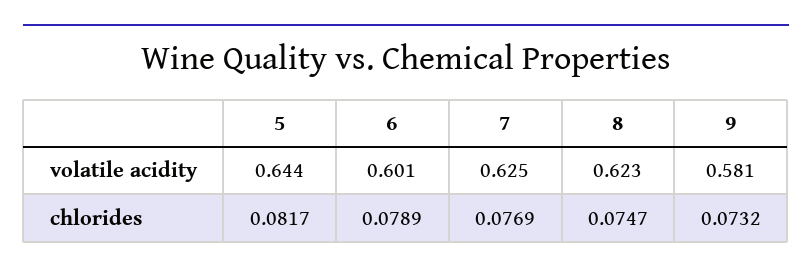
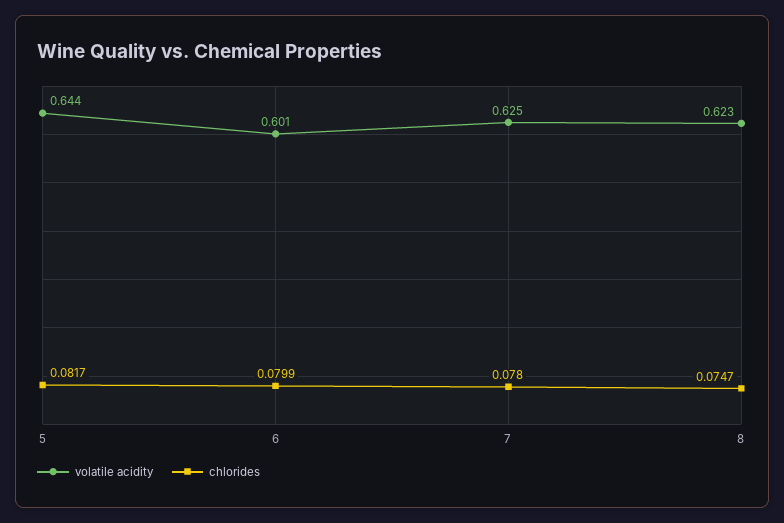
  {
    "volatile acidity": {
      "5": 0.644,
      "6": 0.601,
      "7": 0.625,
-     "8": 0.623,
+     "8": 0.623
-     "9": 0.581
    },
    "chlorides": {
      "5": 0.0817,
-     "6": 0.0789,
+     "6": 0.0799,
-     "7": 0.0769,
+     "7": 0.078,
-     "8": 0.0747,
+     "8": 0.0747
-     "9": 0.0732
    }
  }

